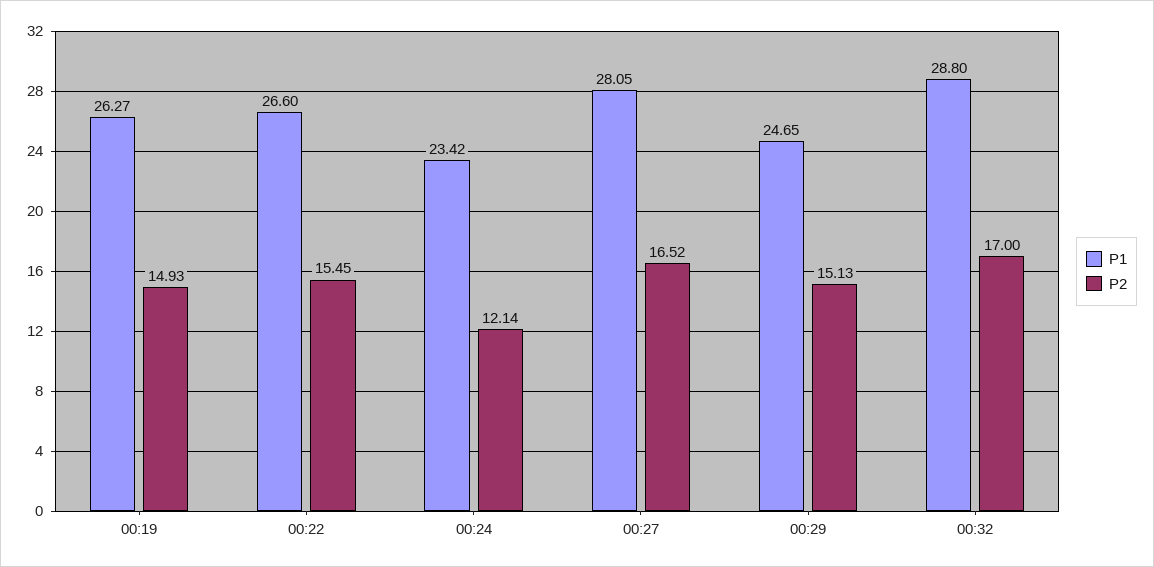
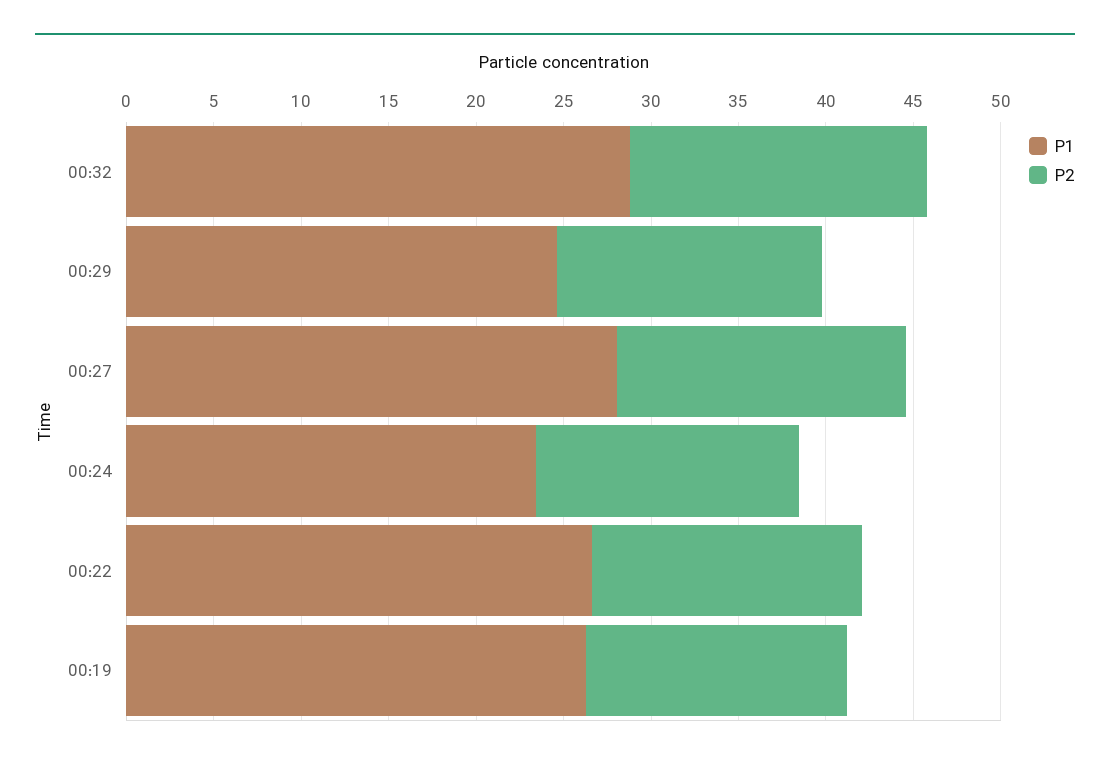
  {
    "P1": {
      "00:19": 26.27,
      "00:22": 26.6,
      "00:24": 23.42,
      "00:27": 28.05,
      "00:29": 24.65,
      "00:32": 28.8
    },
    "P2": {
      "00:19": 14.93,
      "00:22": 15.45,
-     "00:24": 12.14,
+     "00:24": 15,
      "00:27": 16.52,
      "00:29": 15.13,
      "00:32": 17
    }
  }

